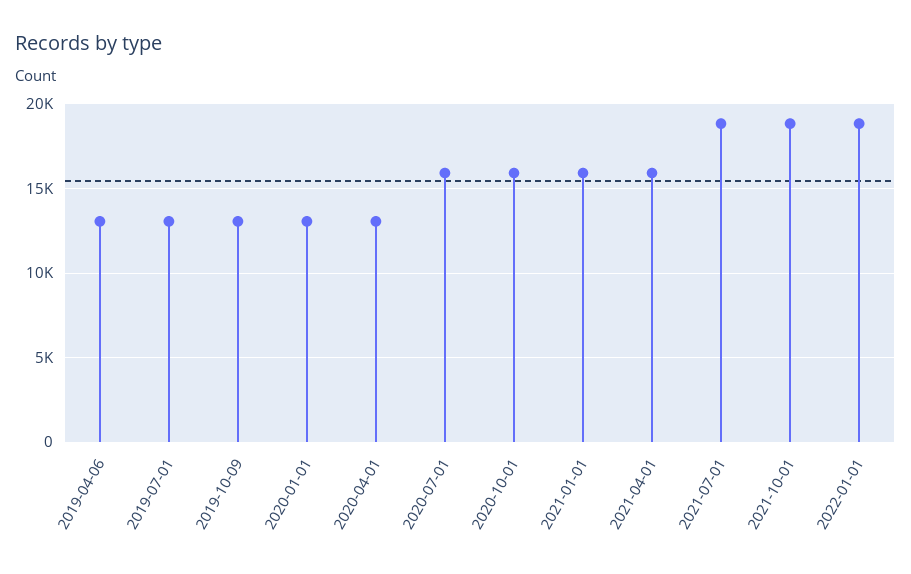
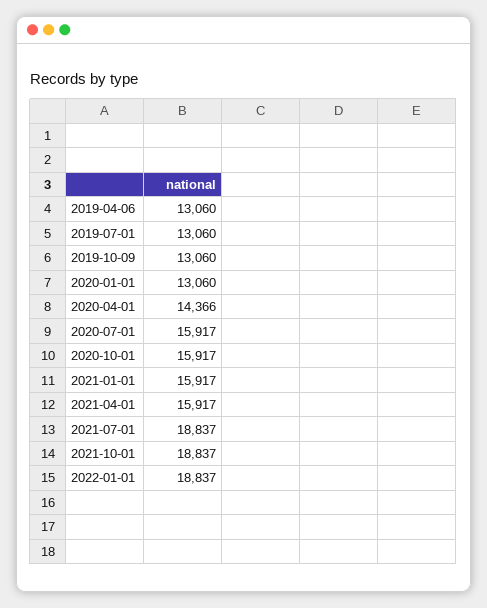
  {
    "2019-04-06": 13060,
    "2019-07-01": 13060,
    "2019-10-09": 13060,
    "2020-01-01": 13060,
-   "2020-04-01": 13000,
+   "2020-04-01": 14366,
    "2020-07-01": 15917,
    "2020-10-01": 15917,
    "2021-01-01": 15917,
    "2021-04-01": 15917,
    "2021-07-01": 18837,
    "2021-10-01": 18837,
    "2022-01-01": 18837
  }

